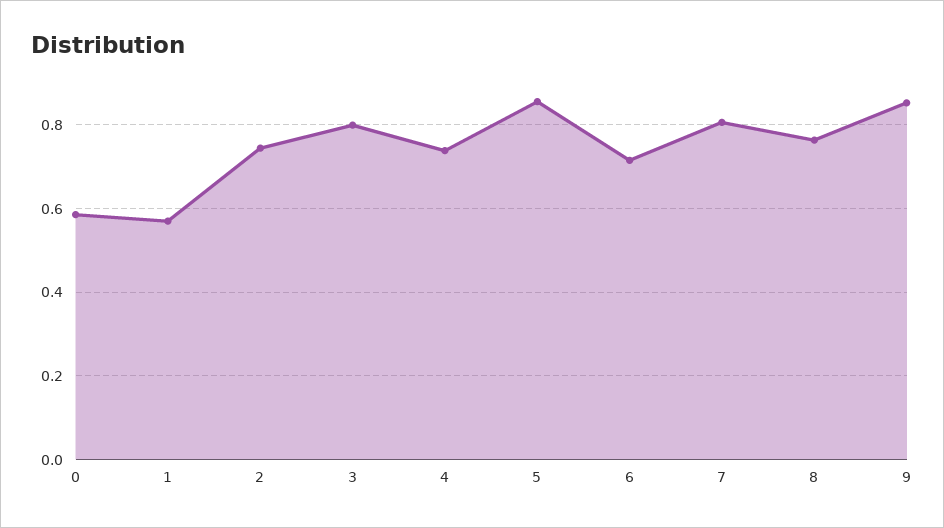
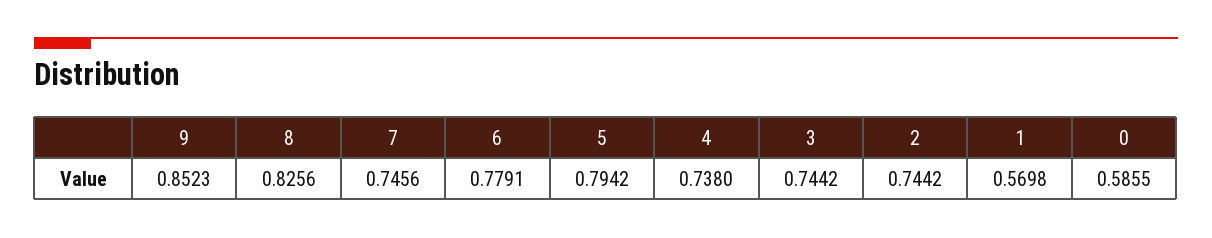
  {
    "0": 0.5855,
    "1": 0.5698,
    "2": 0.7442,
-   "3": 0.8,
+   "3": 0.7442,
    "4": 0.738,
-   "5": 0.86,
+   "5": 0.7942,
-   "6": 0.72,
+   "6": 0.7791,
-   "7": 0.8,
+   "7": 0.7456,
-   "8": 0.76,
+   "8": 0.8256,
    "9": 0.8523
  }

